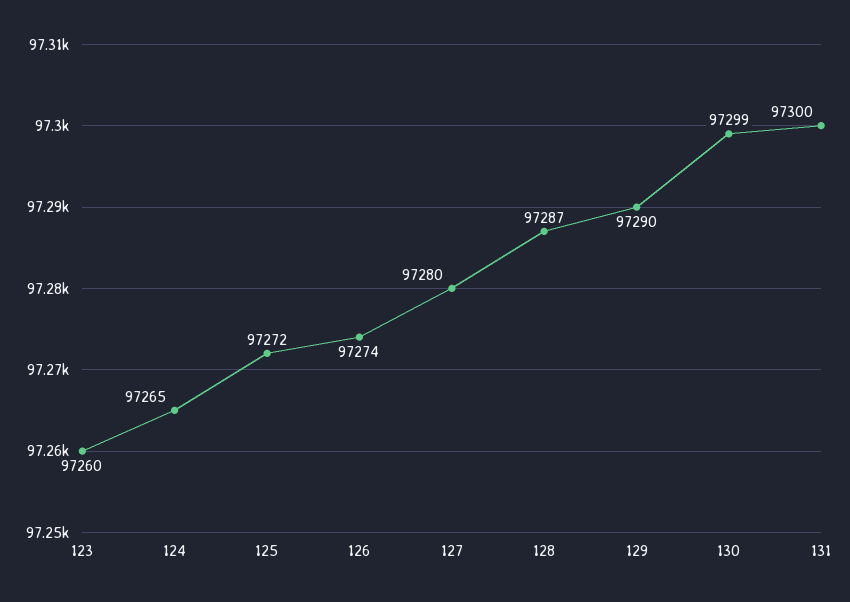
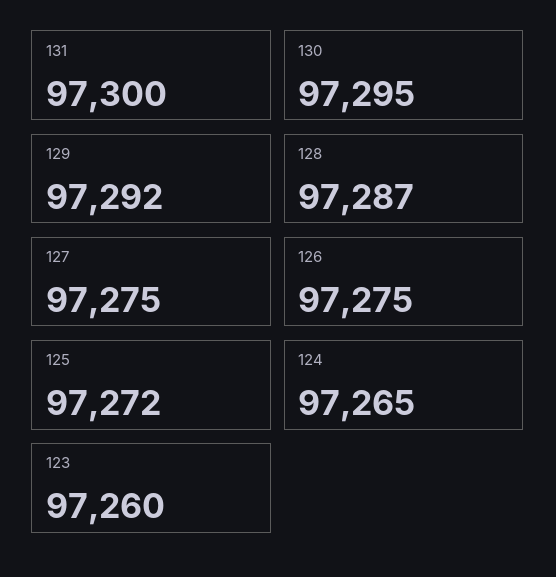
  {
    "123": 97260,
    "124": 97265,
    "125": 97272,
-   "126": 97274,
+   "126": 97275,
-   "127": 97280,
+   "127": 97275,
    "128": 97287,
-   "129": 97290,
+   "129": 97292,
-   "130": 97299,
+   "130": 97295,
    "131": 97300
  }

